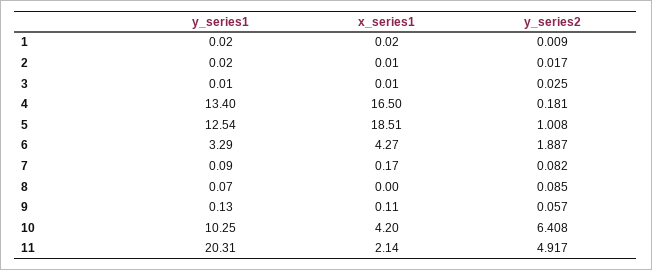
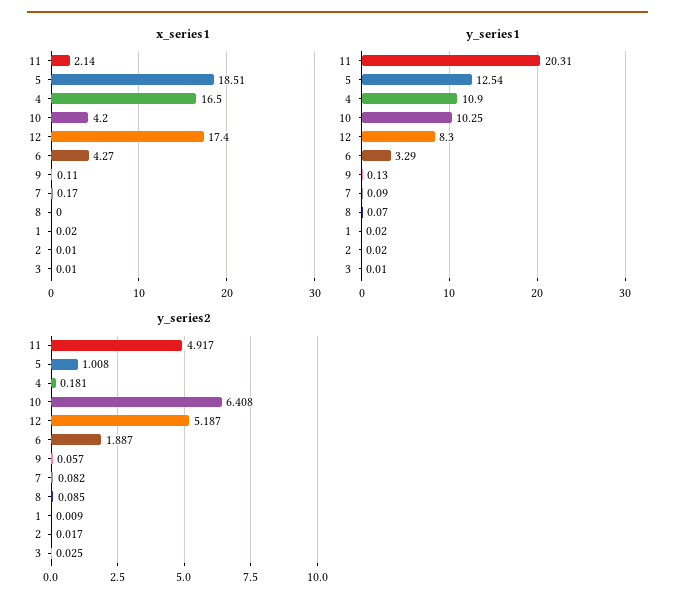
  {
    "y_series1": {
      "1": 0.02,
      "2": 0.02,
      "3": 0.01,
-     "4": 13.4,
+     "4": 10.9,
      "5": 12.54,
      "6": 3.29,
      "7": 0.09,
      "8": 0.07,
      "9": 0.13,
      "10": 10.25,
-     "11": 20.31
+     "11": 20.31,
+     "12": 8.3
    },
    "x_series1": {
      "1": 0.02,
      "2": 0.01,
      "3": 0.01,
      "4": 16.5,
      "5": 18.51,
      "6": 4.27,
      "7": 0.17,
      "8": 0,
      "9": 0.11,
      "10": 4.2,
-     "11": 2.14
+     "11": 2.14,
+     "12": 17.4
    },
    "y_series2": {
      "1": 0.009,
      "2": 0.017,
      "3": 0.025,
      "4": 0.181,
      "5": 1.008,
      "6": 1.887,
      "7": 0.082,
      "8": 0.085,
      "9": 0.057,
      "10": 6.408,
-     "11": 4.917
+     "11": 4.917,
+     "12": 5.187
    }
  }

